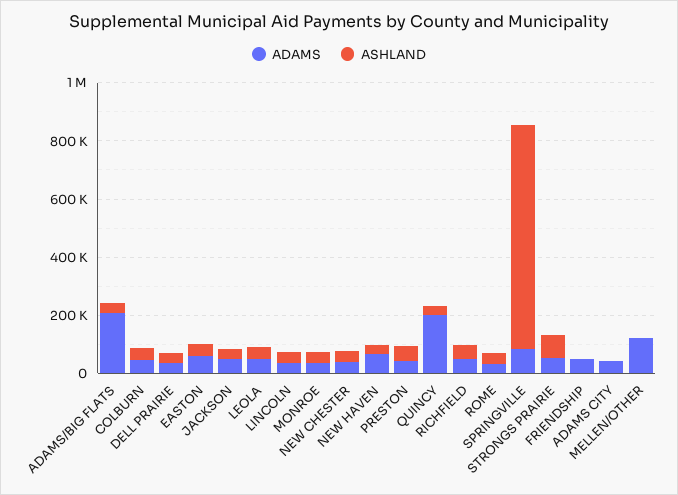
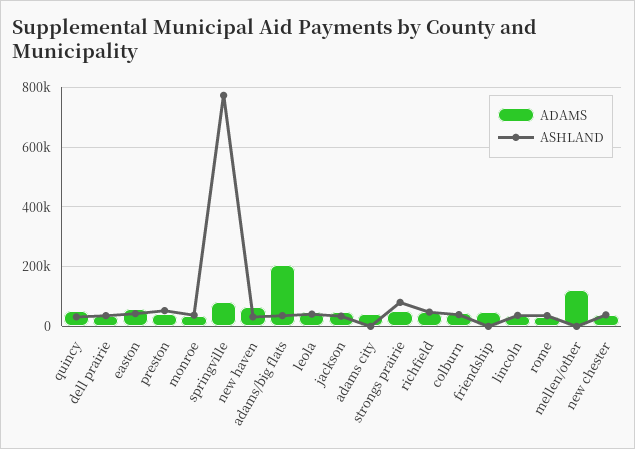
  {
    "ADAMS": {
      "ADAMS/BIG FLATS": 200000,
      "COLBURN": 50000,
      "DELL PRAIRIE": 25000,
      "EASTON": 50000,
      "JACKSON": 50000,
      "LEOLA": 50000,
      "LINCOLN": 25000,
      "MONROE": 25000,
      "NEW CHESTER": 25000,
      "NEW HAVEN": 75000,
      "PRESTON": 50000,
-     "QUINCY": 200000,
+     "QUINCY": 50000,
      "RICHFIELD": 50000,
      "ROME": 25000,
      "SPRINGVILLE": 75000,
      "STRONGS PRAIRIE": 50000,
      "FRIENDSHIP": 50000,
      "ADAMS CITY": 50000,
      "MELLEN/OTHER": 125000
    },
    "ASHLAND": {
      "ADAMS/BIG FLATS": 25000,
      "COLBURN": 50000,
      "DELL PRAIRIE": 25000,
      "EASTON": 50000,
      "JACKSON": 25000,
      "LEOLA": 50000,
      "LINCOLN": 25000,
      "MONROE": 50000,
      "NEW CHESTER": 50000,
      "NEW HAVEN": 25000,
      "PRESTON": 50000,
      "QUINCY": 25000,
      "RICHFIELD": 50000,
      "ROME": 25000,
      "SPRINGVILLE": 775000,
      "STRONGS PRAIRIE": 75000,
      "FRIENDSHIP": 0,
      "ADAMS CITY": 0,
      "MELLEN/OTHER": 0
    }
  }

